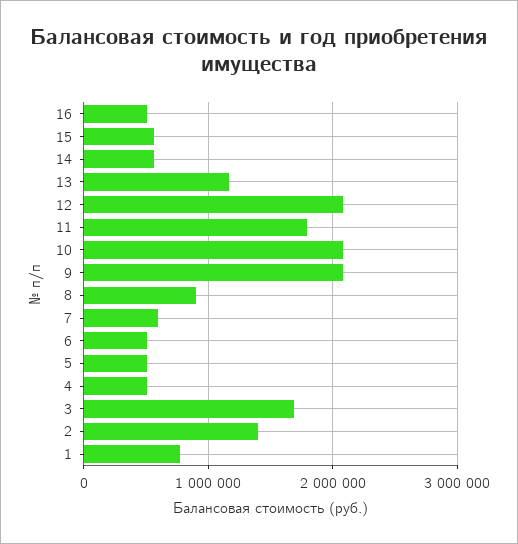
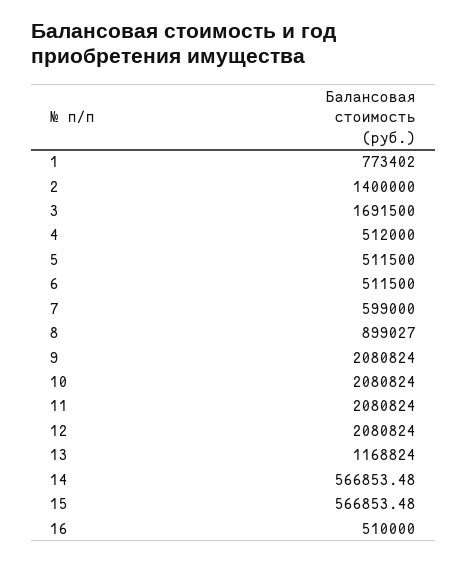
  {
    "16": 510000,
    "15": 566853.48,
    "14": 566853.48,
    "13": 1168824,
    "12": 2080824,
-   "11": 1800000,
+   "11": 2080824,
    "10": 2080824,
    "9": 2080824,
    "8": 899027,
    "7": 599000,
    "6": 511500,
    "5": 511500,
    "4": 512000,
    "3": 1691500,
    "2": 1400000,
    "1": 773402
  }

